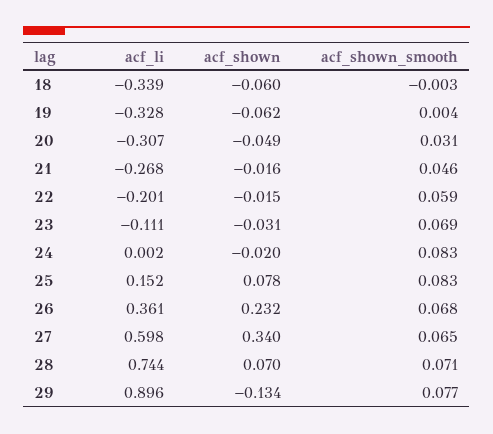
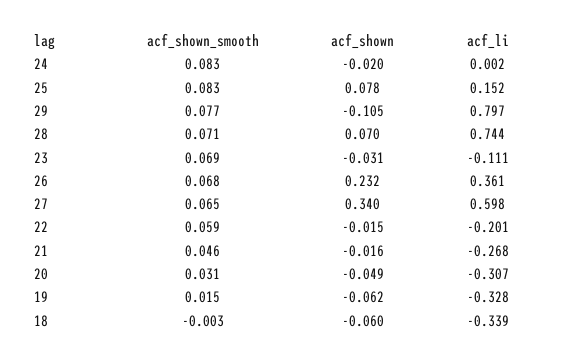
  {
    "acf_li": {
      "18": -0.339,
      "19": -0.328,
      "20": -0.307,
      "21": -0.268,
      "22": -0.201,
      "23": -0.111,
      "24": 0.002,
      "25": 0.152,
      "26": 0.361,
      "27": 0.598,
      "28": 0.744,
-     "29": 0.896
+     "29": 0.797
    },
    "acf_shown": {
      "18": -0.06,
      "19": -0.062,
      "20": -0.049,
      "21": -0.016,
      "22": -0.015,
      "23": -0.031,
      "24": -0.02,
      "25": 0.078,
      "26": 0.232,
      "27": 0.34,
      "28": 0.07,
-     "29": -0.134
+     "29": -0.105
    },
    "acf_shown_smooth": {
      "18": -0.003,
-     "19": 0.004,
+     "19": 0.015,
      "20": 0.031,
      "21": 0.046,
      "22": 0.059,
      "23": 0.069,
      "24": 0.083,
      "25": 0.083,
      "26": 0.068,
      "27": 0.065,
      "28": 0.071,
      "29": 0.077
    }
  }

